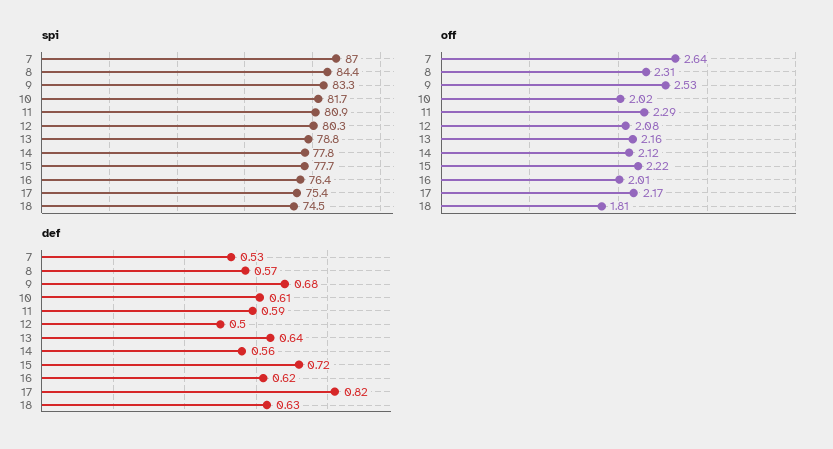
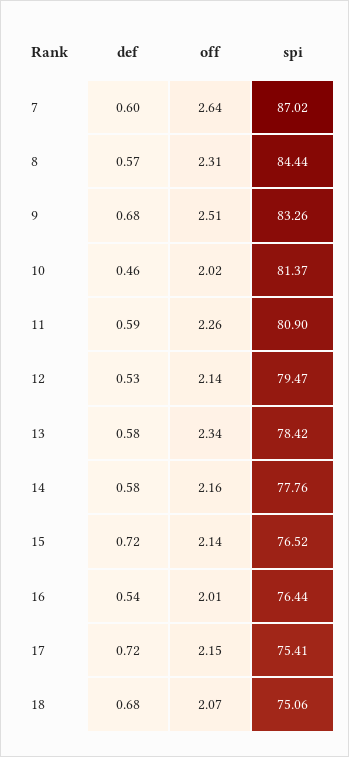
  {
    "spi": {
      "7": 87.02,
      "8": 84.44,
      "9": 83.26,
-     "10": 81.7,
+     "10": 81.37,
      "11": 80.9,
-     "12": 80.3,
+     "12": 79.47,
-     "13": 78.8,
+     "13": 78.42,
      "14": 77.76,
-     "15": 77.7,
+     "15": 76.52,
      "16": 76.44,
      "17": 75.41,
-     "18": 74.5
+     "18": 75.06
    },
    "off": {
      "7": 2.64,
      "8": 2.31,
-     "9": 2.53,
+     "9": 2.51,
      "10": 2.02,
-     "11": 2.29,
+     "11": 2.26,
-     "12": 2.08,
+     "12": 2.14,
-     "13": 2.16,
+     "13": 2.34,
-     "14": 2.12,
+     "14": 2.16,
-     "15": 2.22,
+     "15": 2.14,
      "16": 2.01,
-     "17": 2.17,
+     "17": 2.15,
-     "18": 1.81
+     "18": 2.07
    },
    "def": {
-     "7": 0.53,
+     "7": 0.6,
      "8": 0.57,
      "9": 0.68,
-     "10": 0.61,
+     "10": 0.46,
      "11": 0.59,
-     "12": 0.5,
+     "12": 0.53,
-     "13": 0.64,
+     "13": 0.58,
-     "14": 0.56,
+     "14": 0.58,
      "15": 0.72,
-     "16": 0.62,
+     "16": 0.54,
-     "17": 0.82,
+     "17": 0.72,
-     "18": 0.63
+     "18": 0.68
    }
  }

